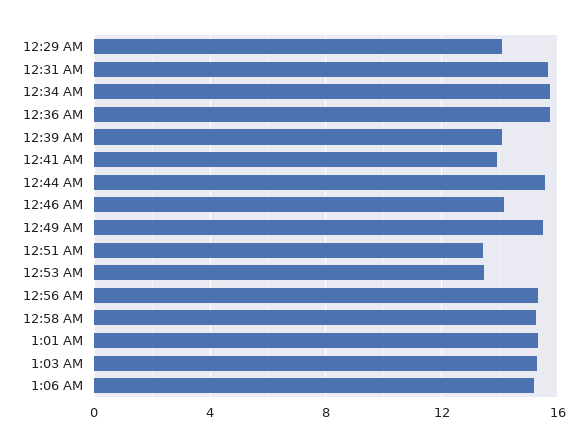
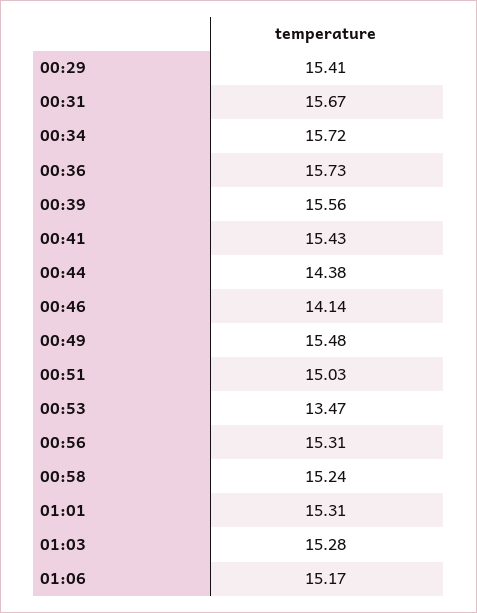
  {
-   "12:29 AM": 14,
+   "12:29 AM": 15.41,
    "12:31 AM": 15.67,
    "12:34 AM": 15.72,
    "12:36 AM": 15.73,
-   "12:39 AM": 14,
+   "12:39 AM": 15.56,
-   "12:41 AM": 14,
+   "12:41 AM": 15.43,
-   "12:44 AM": 15.5,
+   "12:44 AM": 14.38,
    "12:46 AM": 14.14,
    "12:49 AM": 15.48,
-   "12:51 AM": 13.5,
+   "12:51 AM": 15.03,
    "12:53 AM": 13.47,
    "12:56 AM": 15.31,
    "12:58 AM": 15.24,
    "1:01 AM": 15.31,
    "1:03 AM": 15.28,
    "1:06 AM": 15.17
  }

